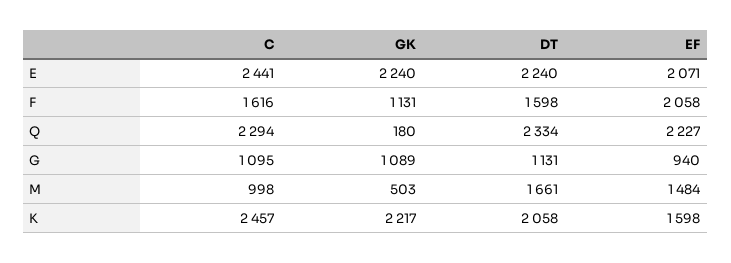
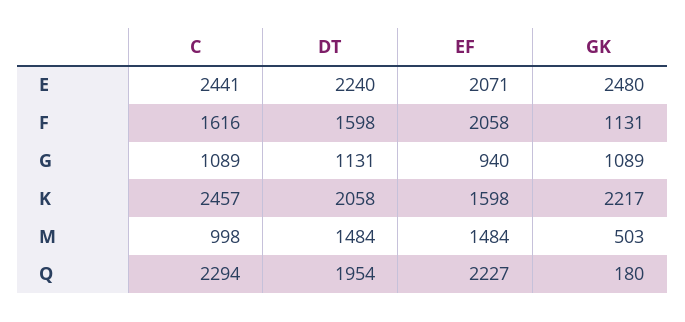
  {
    "C": {
      "E": 2441,
      "F": 1616,
      "Q": 2294,
-     "G": 1095,
+     "G": 1089,
      "M": 998,
      "K": 2457
    },
    "GK": {
-     "E": 2240,
+     "E": 2480,
      "F": 1131,
      "Q": 180,
      "G": 1089,
      "M": 503,
      "K": 2217
    },
    "DT": {
      "E": 2240,
      "F": 1598,
-     "Q": 2334,
+     "Q": 1954,
      "G": 1131,
-     "M": 1661,
+     "M": 1484,
      "K": 2058
    },
    "EF": {
      "E": 2071,
      "F": 2058,
      "Q": 2227,
      "G": 940,
      "M": 1484,
      "K": 1598
    }
  }

